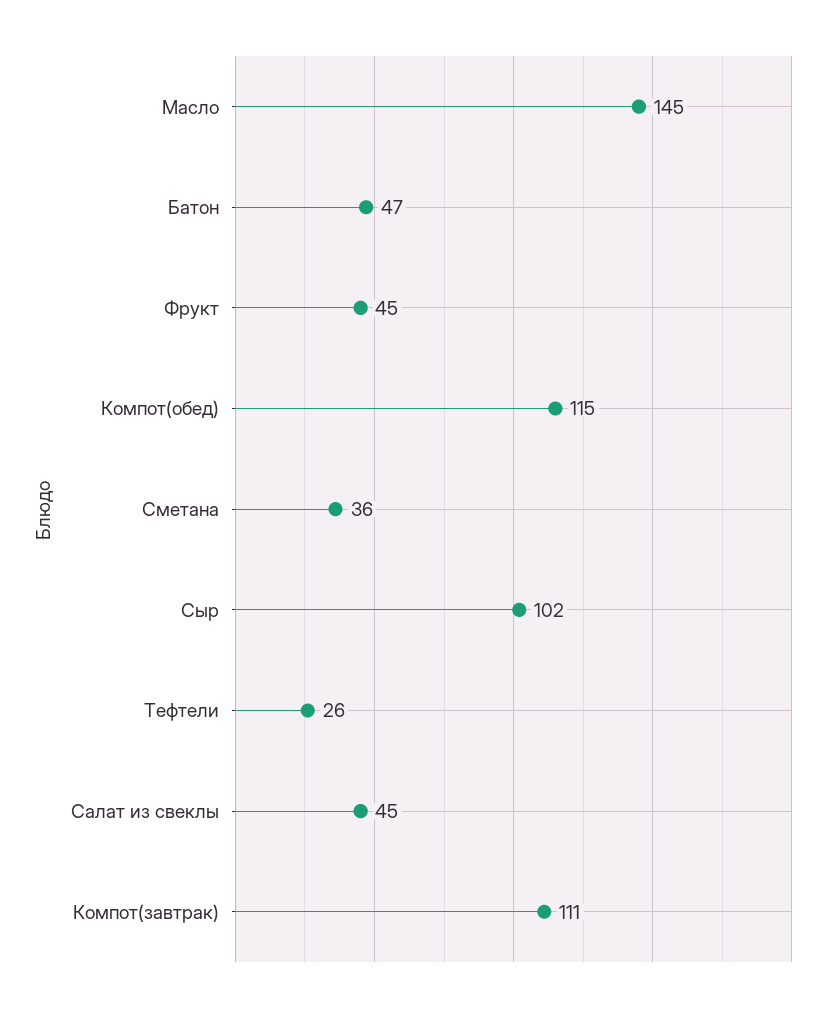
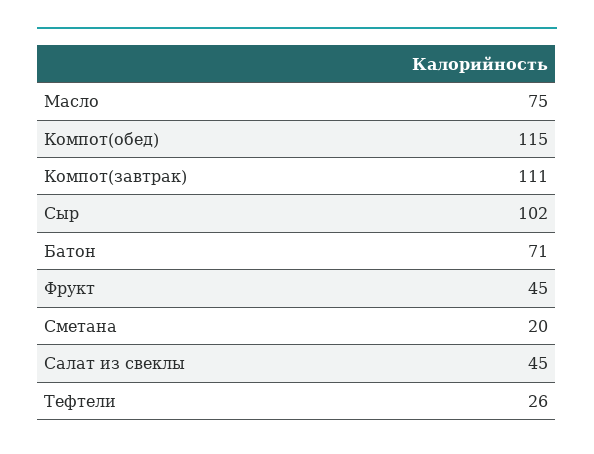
  {
-   "Масло": 145,
+   "Масло": 75,
-   "Батон": 47,
+   "Батон": 71,
    "Фрукт": 45,
    "Компот(обед)": 115,
-   "Сметана": 36,
+   "Сметана": 20,
    "Сыр": 102,
    "Тефтели": 26,
    "Салат из свеклы": 45,
    "Компот(завтрак)": 111
  }

